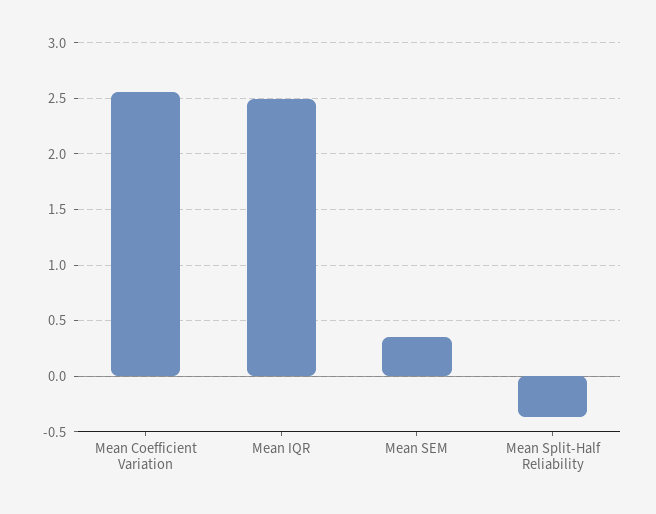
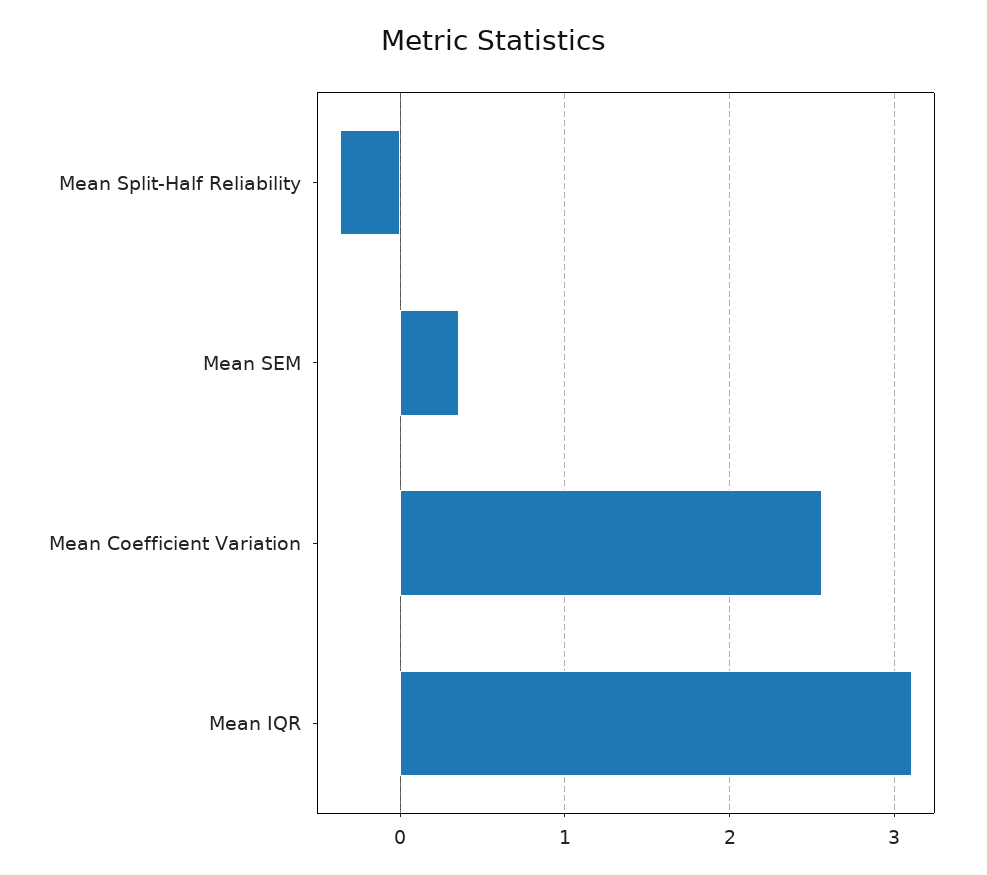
  {
    "Mean Coefficient Variation": 2.6,
-   "Mean IQR": 2.5,
+   "Mean IQR": 3.1,
    "Mean SEM": 0.4,
    "Mean Split-Half Reliability": -0.4
  }

